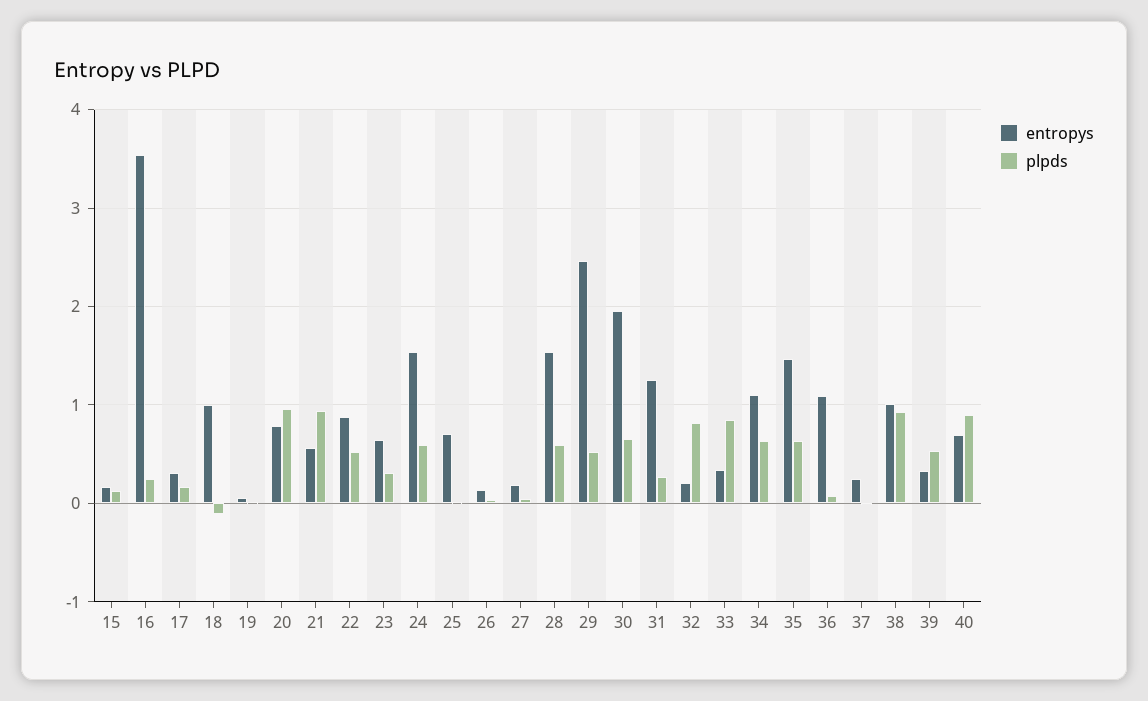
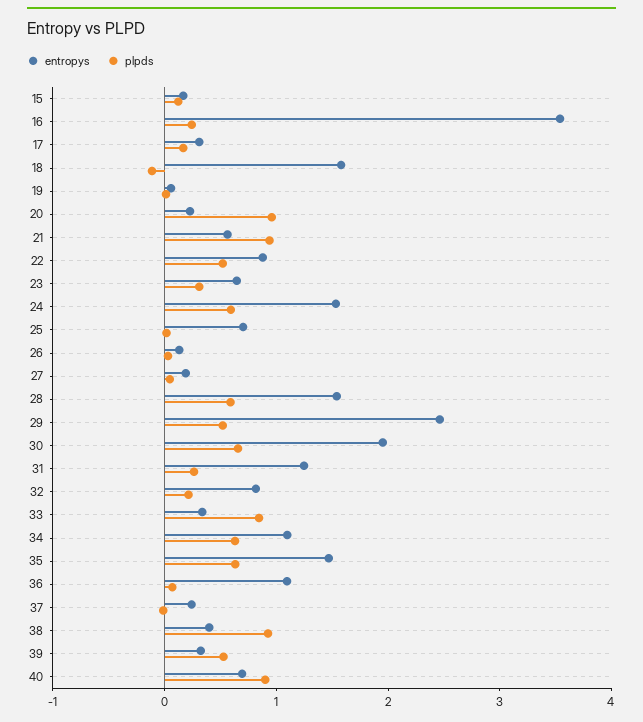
  {
    "entropys": {
      "15": 0.2,
      "16": 3.5,
      "17": 0.3,
-     "18": 1,
+     "18": 1.6,
      "19": 0.1,
-     "20": 0.8,
+     "20": 0.2,
      "21": 0.6,
      "22": 0.9,
      "23": 0.6,
      "24": 1.5,
      "25": 0.7,
      "26": 0.1,
      "27": 0.2,
      "28": 1.5,
      "29": 2.5,
      "30": 2,
      "31": 1.2,
-     "32": 0.2,
+     "32": 0.8,
      "33": 0.3,
      "34": 1.1,
      "35": 1.5,
      "36": 1.1,
      "37": 0.2,
-     "38": 1,
+     "38": 0.4,
      "39": 0.3,
      "40": 0.7
    },
    "plpds": {
      "15": 0.1,
      "16": 0.2,
      "17": 0.2,
      "18": -0.1,
      "19": 0,
      "20": 1,
      "21": 0.9,
      "22": 0.5,
      "23": 0.3,
      "24": 0.6,
      "25": 0,
      "26": 0,
      "27": 0,
      "28": 0.6,
      "29": 0.5,
      "30": 0.7,
      "31": 0.3,
-     "32": 0.8,
+     "32": 0.2,
      "33": 0.8,
      "34": 0.6,
      "35": 0.6,
      "36": 0.1,
      "37": 0,
      "38": 0.9,
      "39": 0.5,
      "40": 0.9
    }
  }

